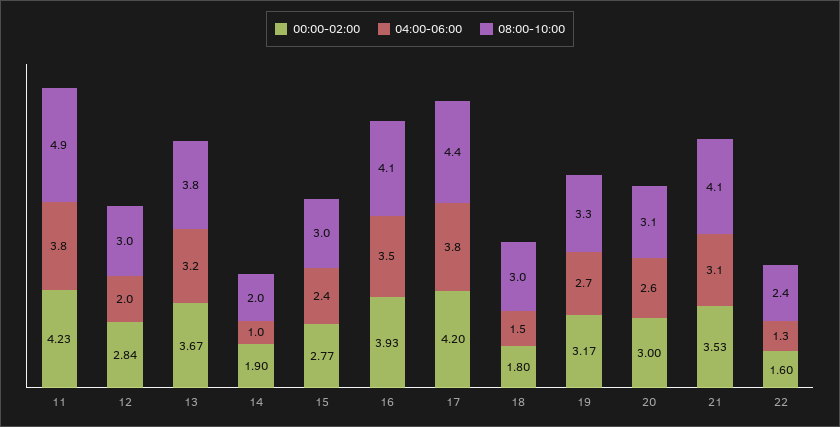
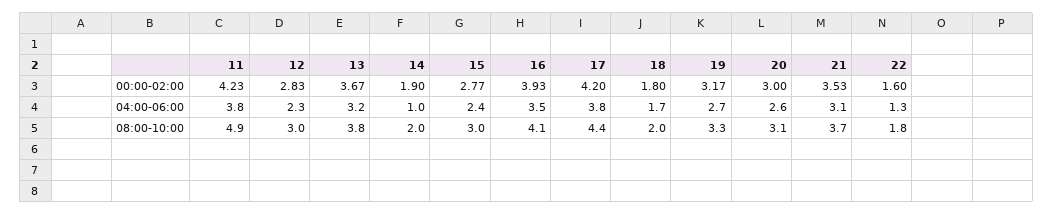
  {
    "00:00-02:00": {
      "11": 4.23,
-     "12": 2.84,
+     "12": 2.83,
      "13": 3.67,
      "14": 1.9,
      "15": 2.77,
      "16": 3.93,
      "17": 4.2,
      "18": 1.8,
      "19": 3.17,
      "20": 3,
      "21": 3.53,
      "22": 1.6
    },
    "04:00-06:00": {
      "11": 3.8,
-     "12": 2,
+     "12": 2.3,
      "13": 3.2,
      "14": 1,
      "15": 2.4,
      "16": 3.5,
      "17": 3.8,
-     "18": 1.5,
+     "18": 1.7,
      "19": 2.7,
      "20": 2.6,
      "21": 3.1,
      "22": 1.3
    },
    "08:00-10:00": {
      "11": 4.9,
      "12": 3,
      "13": 3.8,
      "14": 2,
      "15": 3,
      "16": 4.1,
      "17": 4.4,
-     "18": 3,
+     "18": 2,
      "19": 3.3,
      "20": 3.1,
-     "21": 4.1,
+     "21": 3.7,
-     "22": 2.4
+     "22": 1.8
    }
  }

